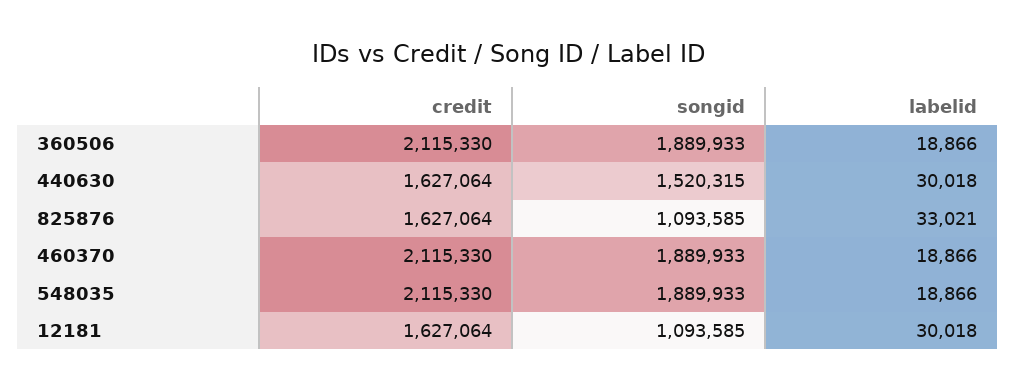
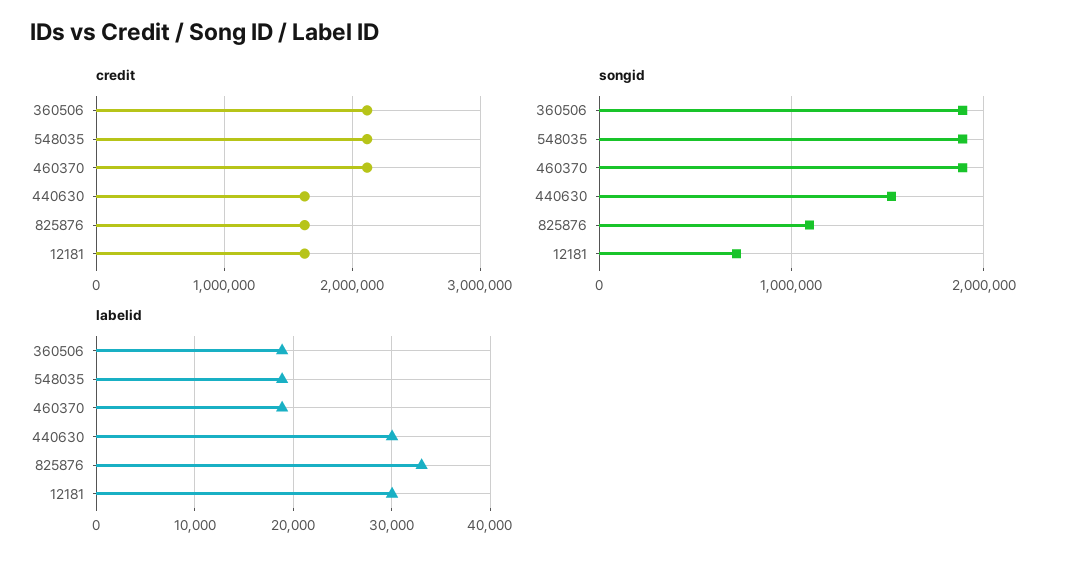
  {
    "credit": {
      "360506": 2115330,
      "440630": 1627064,
      "825876": 1627064,
      "460370": 2115330,
      "548035": 2115330,
      "12181": 1627064
    },
    "songid": {
      "360506": 1889933,
      "440630": 1520315,
      "825876": 1093585,
      "460370": 1889933,
      "548035": 1889933,
-     "12181": 1093585
+     "12181": 700000
    },
    "labelid": {
      "360506": 18866,
      "440630": 30018,
      "825876": 33021,
      "460370": 18866,
      "548035": 18866,
      "12181": 30018
    }
  }

